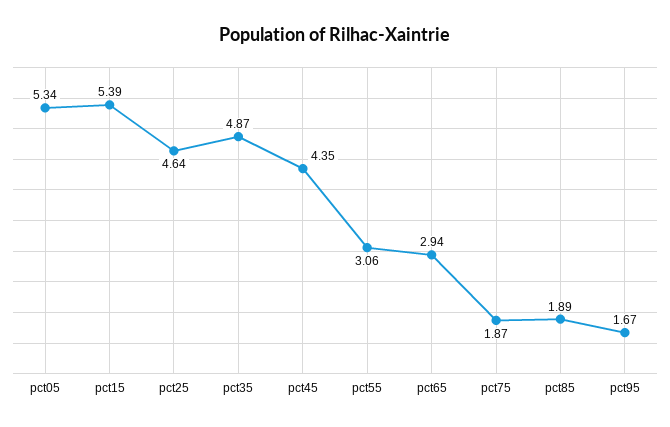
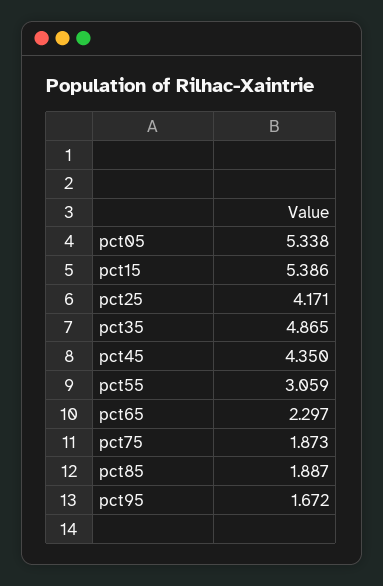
  {
    "pct05": 5.338,
    "pct15": 5.386,
-   "pct25": 4.64,
+   "pct25": 4.171,
    "pct35": 4.865,
    "pct45": 4.35,
    "pct55": 3.059,
-   "pct65": 2.94,
+   "pct65": 2.297,
    "pct75": 1.873,
    "pct85": 1.887,
    "pct95": 1.672
  }

